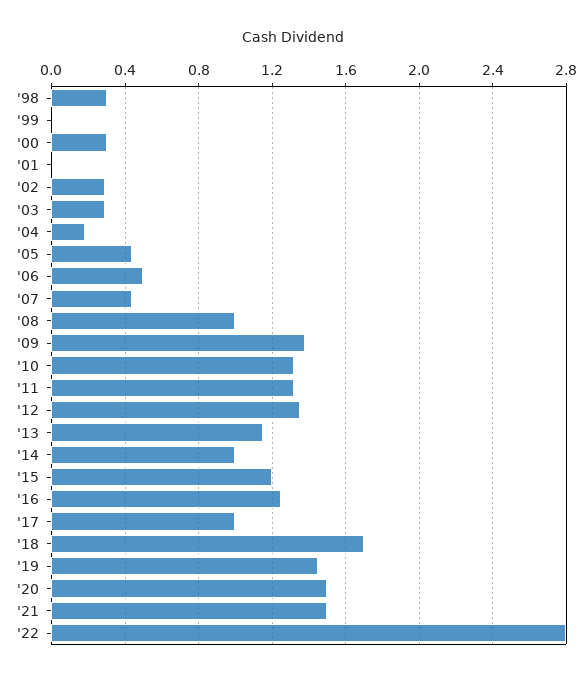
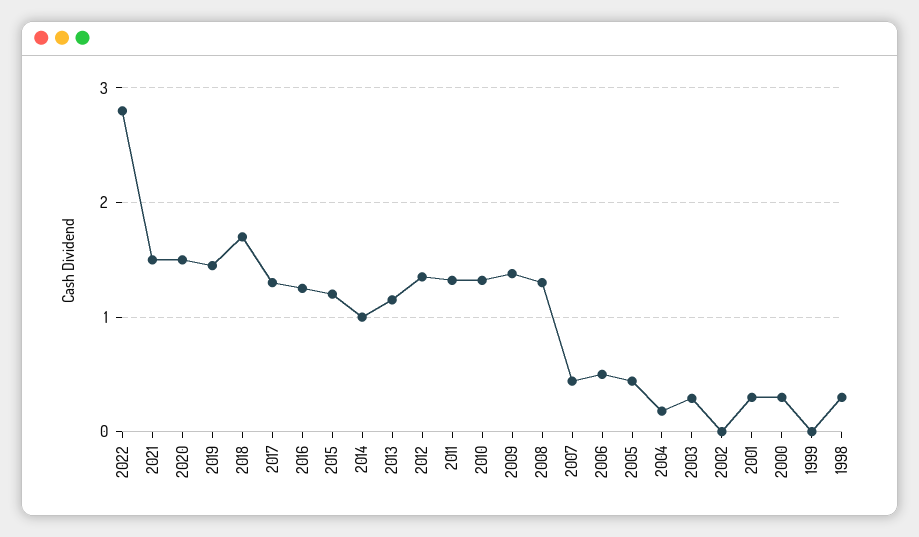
  {
    "'98": 0.3,
    "'99": 0,
    "'00": 0.3,
-   "'01": 0,
+   "'01": 0.3,
-   "'02": 0.3,
+   "'02": 0,
    "'03": 0.3,
    "'04": 0.2,
    "'05": 0.45,
    "'06": 0.5,
    "'07": 0.45,
-   "'08": 1,
+   "'08": 1.3,
    "'09": 1.4,
    "'10": 1.3,
    "'11": 1.3,
    "'12": 1.35,
    "'13": 1.15,
    "'14": 1,
    "'15": 1.2,
    "'16": 1.25,
-   "'17": 1,
+   "'17": 1.3,
    "'18": 1.7,
    "'19": 1.45,
    "'20": 1.5,
    "'21": 1.5,
    "'22": 2.8
  }

